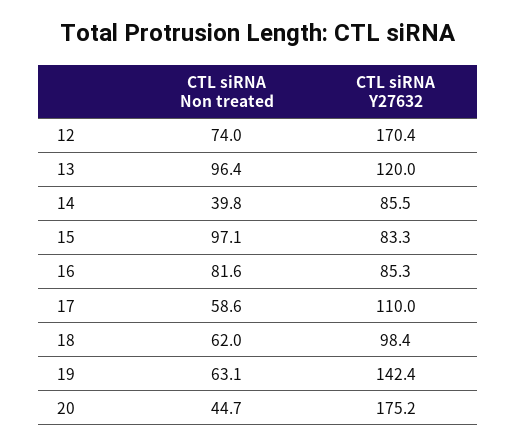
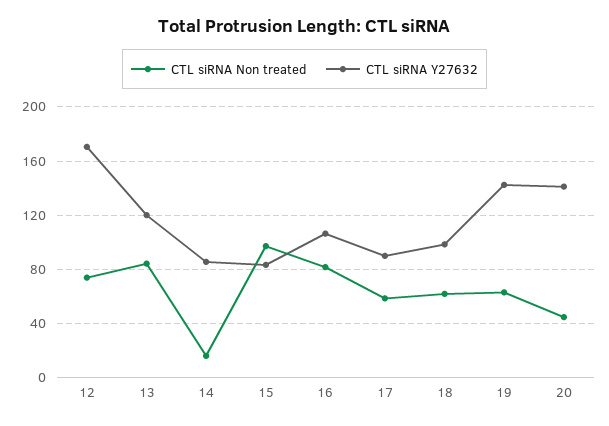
  {
    "CTL siRNA Non treated": {
      "12": 74,
-     "13": 96.4,
+     "13": 85,
-     "14": 39.8,
+     "14": 15,
      "15": 97.1,
      "16": 81.6,
      "17": 58.6,
      "18": 62,
      "19": 63.1,
      "20": 44.7
    },
    "CTL siRNA Y27632": {
      "12": 170.4,
      "13": 120,
      "14": 85.5,
      "15": 83.3,
-     "16": 85.3,
+     "16": 105,
-     "17": 110,
+     "17": 90,
      "18": 98.4,
      "19": 142.4,
-     "20": 175.2
+     "20": 140
    }
  }

